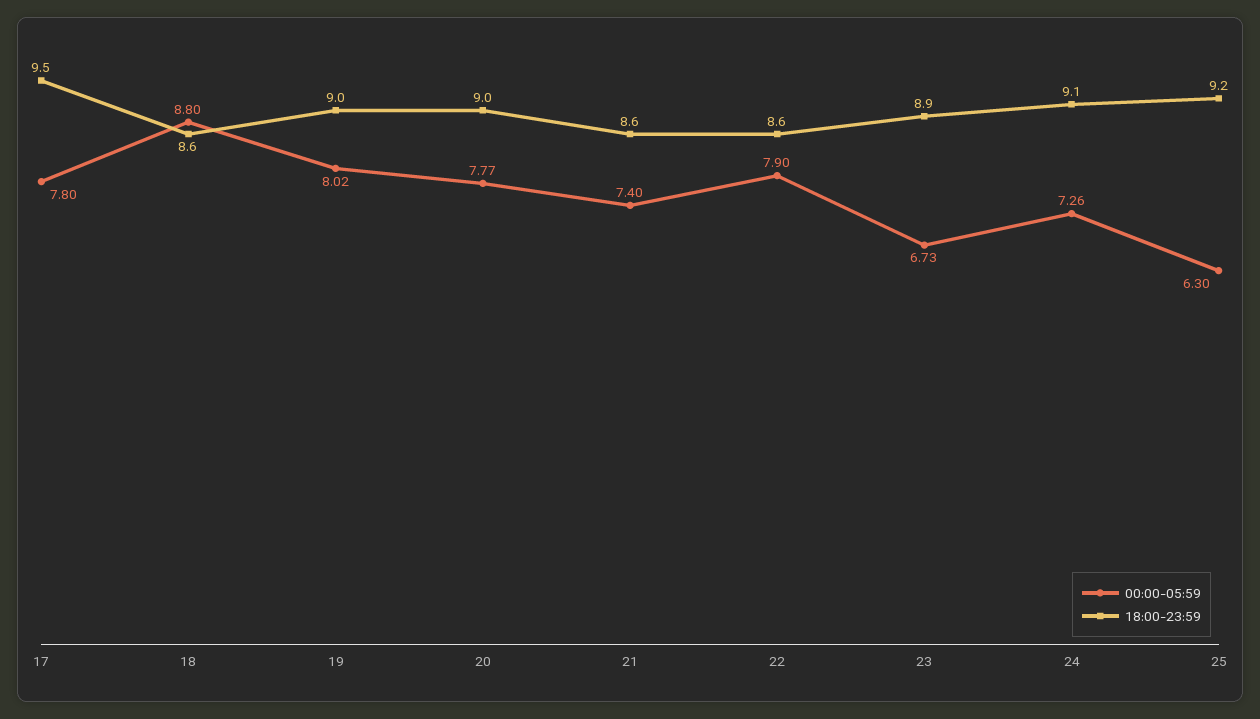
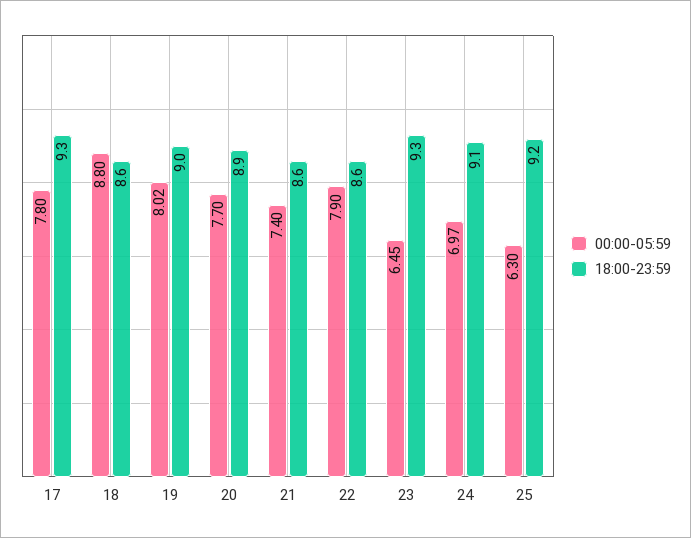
  {
    "00:00-05:59": {
      "17": 7.8,
      "18": 8.8,
      "19": 8.02,
-     "20": 7.77,
+     "20": 7.7,
      "21": 7.4,
      "22": 7.9,
-     "23": 6.73,
+     "23": 6.45,
-     "24": 7.26,
+     "24": 6.97,
      "25": 6.3
    },
    "18:00-23:59": {
-     "17": 9.5,
+     "17": 9.3,
      "18": 8.6,
      "19": 9,
-     "20": 9,
+     "20": 8.9,
      "21": 8.6,
      "22": 8.6,
-     "23": 8.9,
+     "23": 9.3,
      "24": 9.1,
      "25": 9.2
    }
  }

